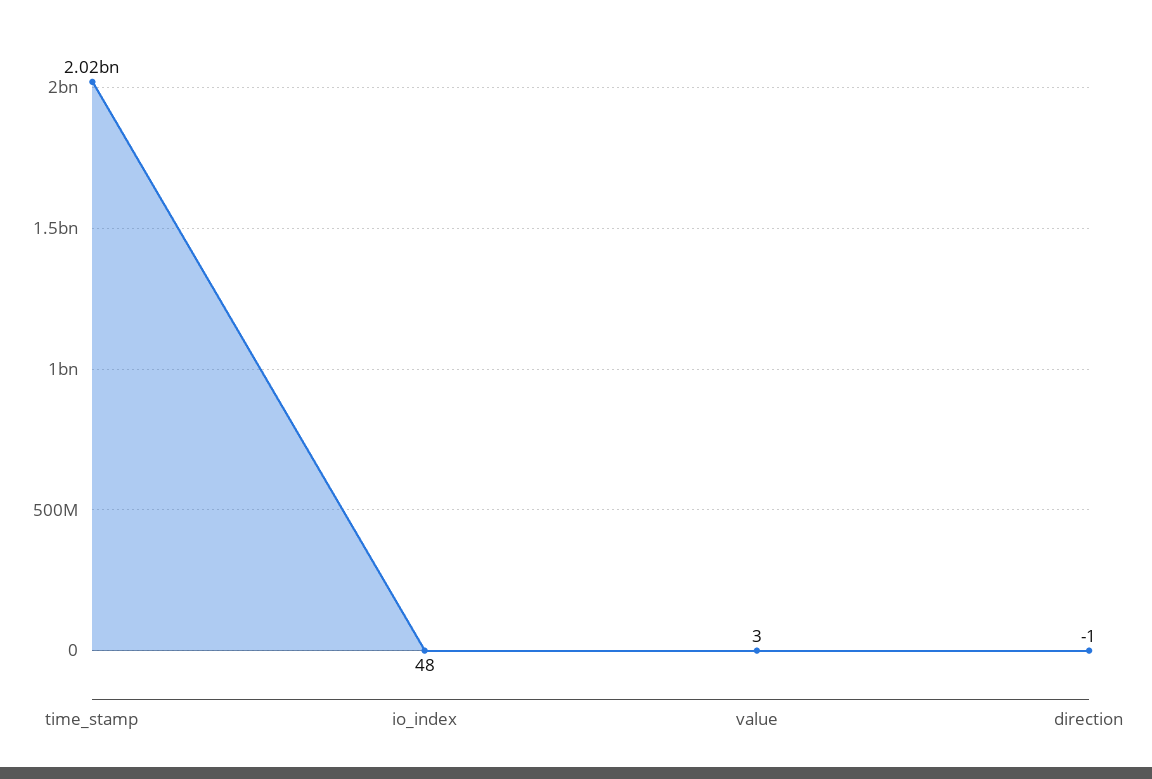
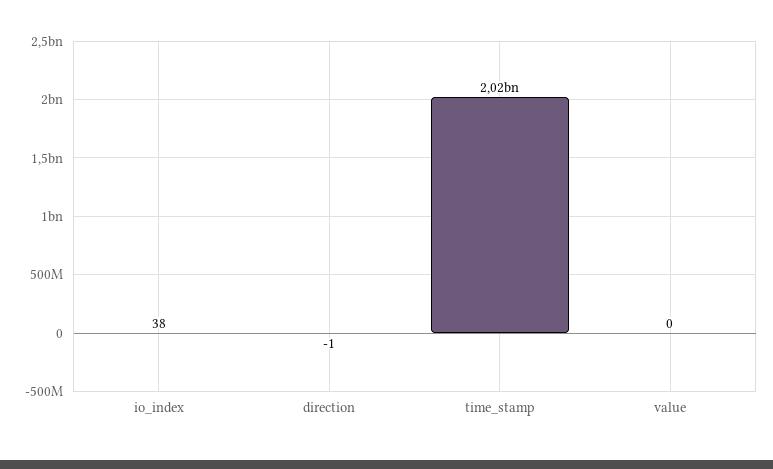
  {
    "time_stamp": 2020000000,
-   "io_index": 48,
+   "io_index": 38,
-   "value": 3,
+   "value": 0,
    "direction": -1
  }

